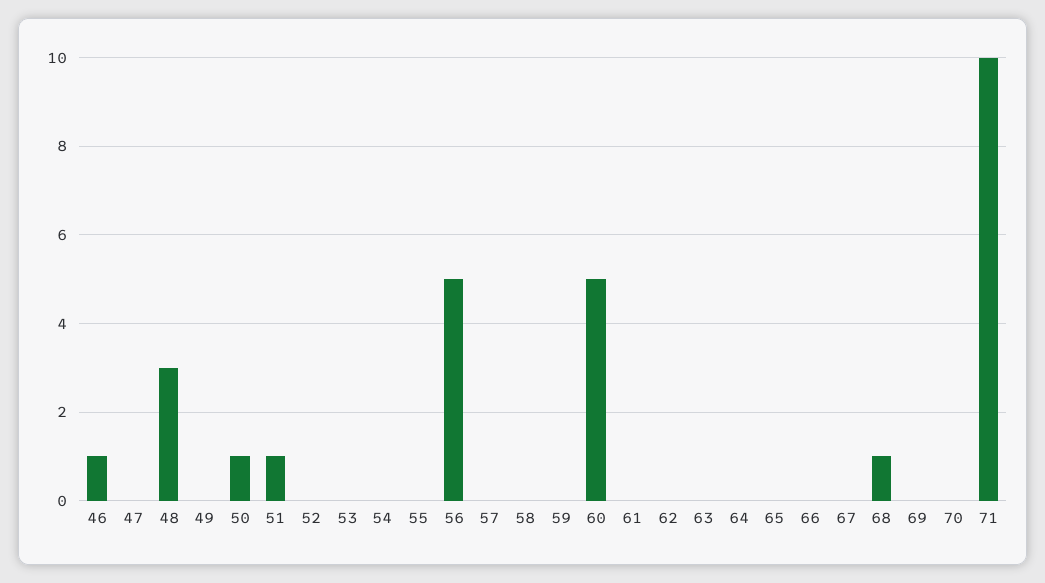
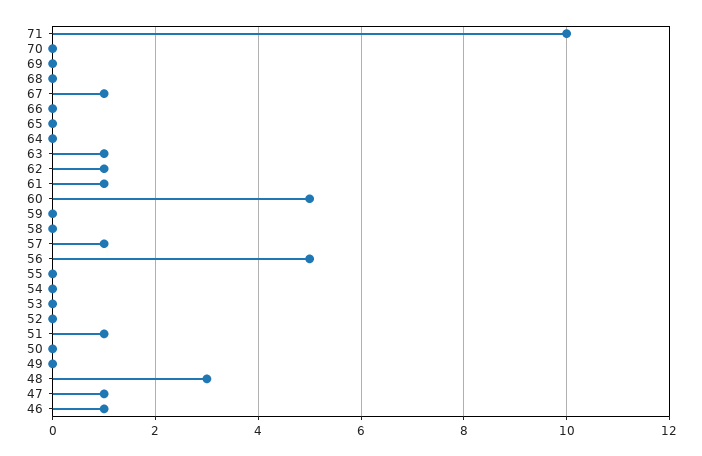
  {
    "46": 1,
-   "47": 0,
+   "47": 1,
    "48": 3,
    "49": 0,
-   "50": 1,
+   "50": 0,
    "51": 1,
    "52": 0,
    "53": 0,
    "54": 0,
    "55": 0,
    "56": 5,
-   "57": 0,
+   "57": 1,
    "58": 0,
    "59": 0,
    "60": 5,
-   "61": 0,
+   "61": 1,
-   "62": 0,
+   "62": 1,
-   "63": 0,
+   "63": 1,
    "64": 0,
    "65": 0,
    "66": 0,
-   "67": 0,
+   "67": 1,
-   "68": 1,
+   "68": 0,
    "69": 0,
    "70": 0,
    "71": 10
  }

